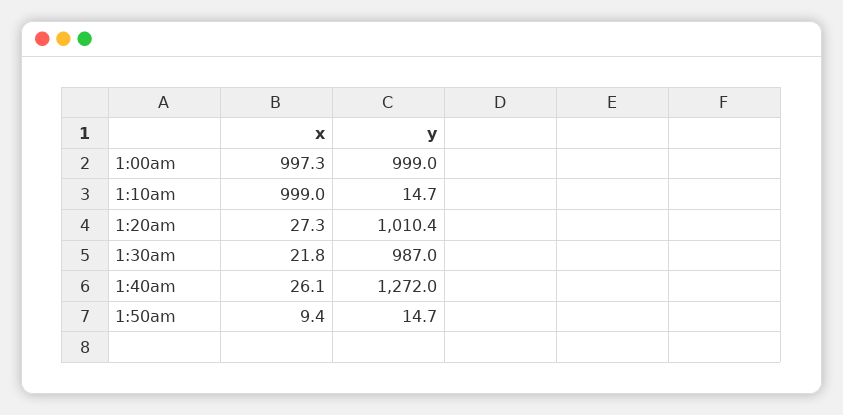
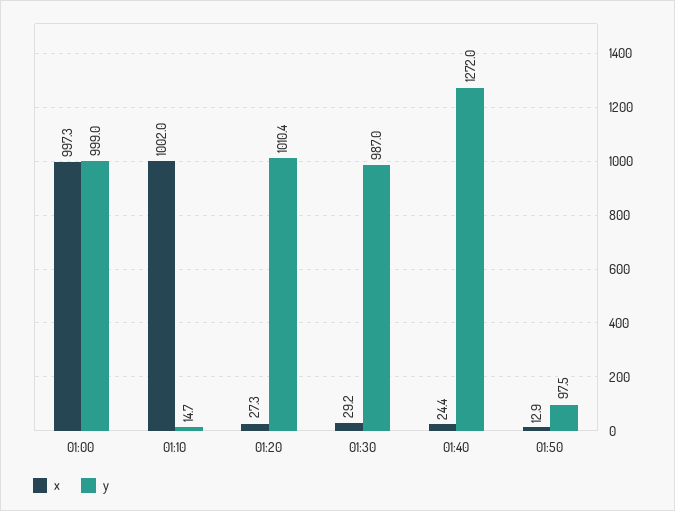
  {
    "x": {
      "1:00am": 997.3,
-     "1:10am": 999,
+     "1:10am": 1002,
      "1:20am": 27.3,
-     "1:30am": 21.8,
+     "1:30am": 29.2,
-     "1:40am": 26.1,
+     "1:40am": 24.4,
-     "1:50am": 9.4
+     "1:50am": 12.9
    },
    "y": {
      "1:00am": 999,
      "1:10am": 14.7,
      "1:20am": 1010.4,
      "1:30am": 987,
      "1:40am": 1272,
-     "1:50am": 14.7
+     "1:50am": 97.5
    }
  }

